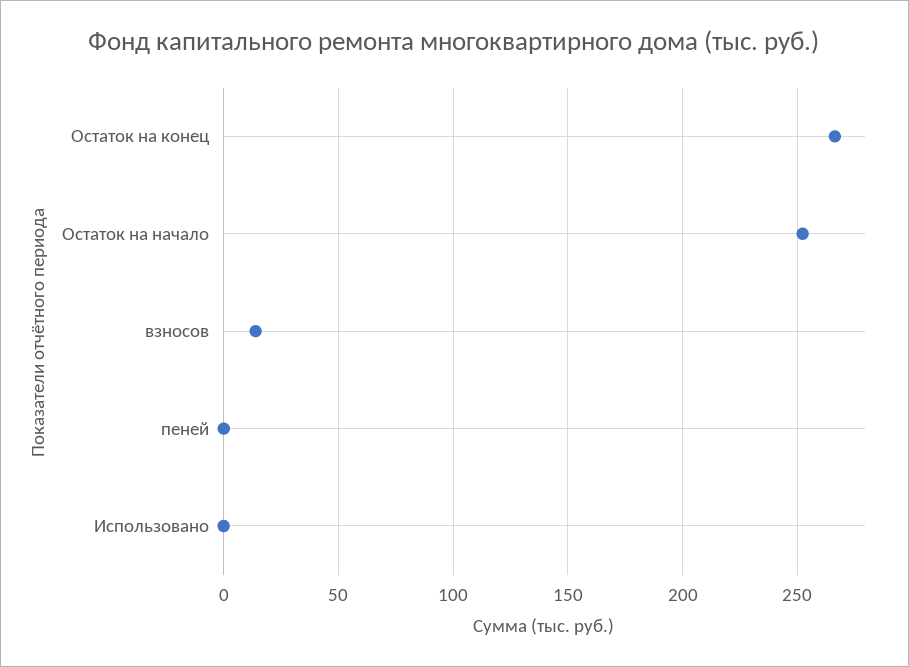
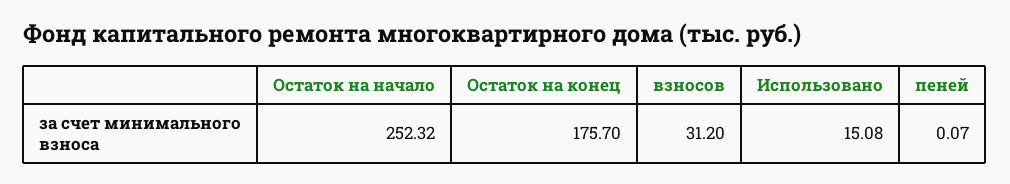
  {
-   "Остаток на конец": 265,
+   "Остаток на конец": 175.7,
    "Остаток на начало": 252.32,
-   "взносов": 15,
+   "взносов": 31.2,
    "пеней": 0.07,
-   "Использовано": 0
+   "Использовано": 15.08
  }

